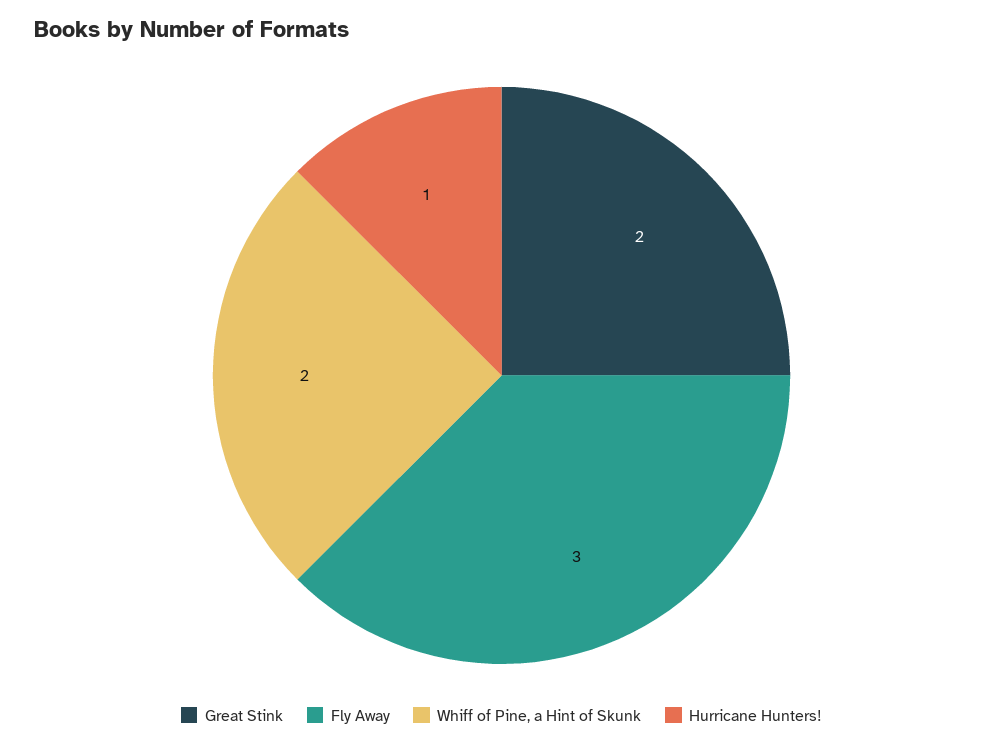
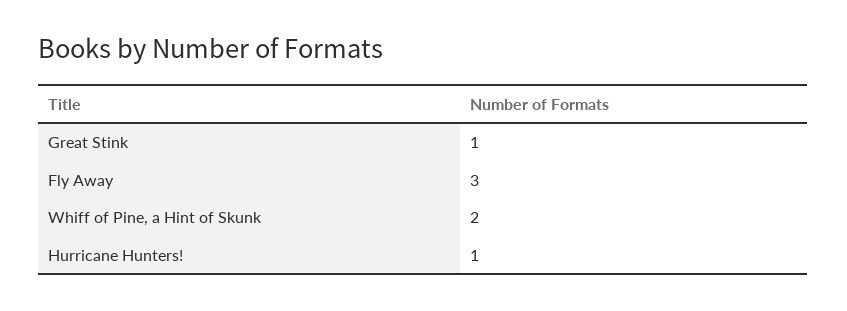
  {
-   "Great Stink": 2,
+   "Great Stink": 1,
    "Fly Away": 3,
    "Whiff of Pine, a Hint of Skunk": 2,
    "Hurricane Hunters!": 1
  }

